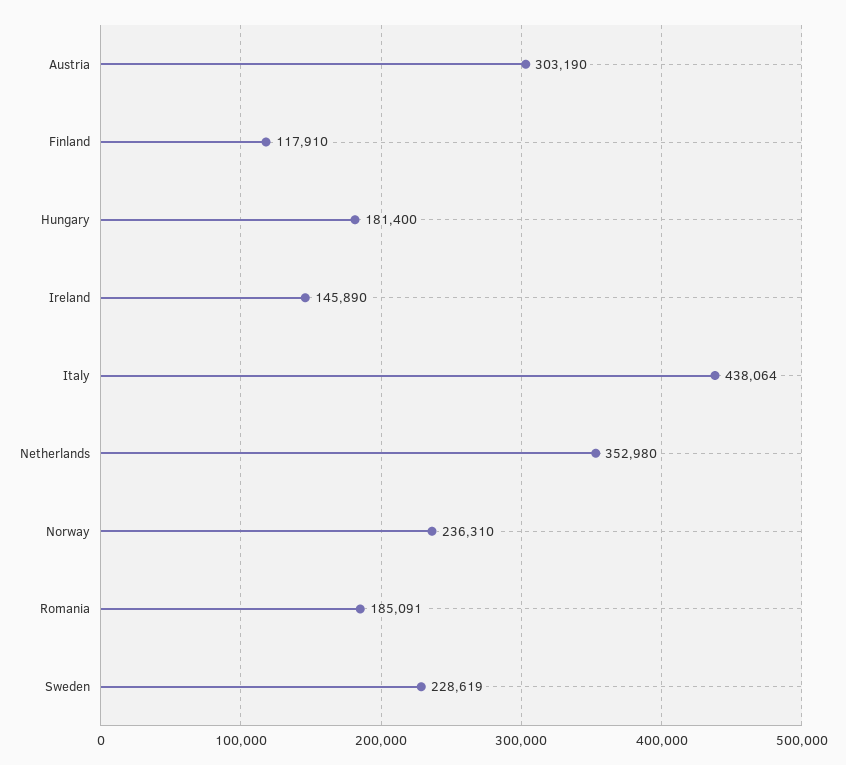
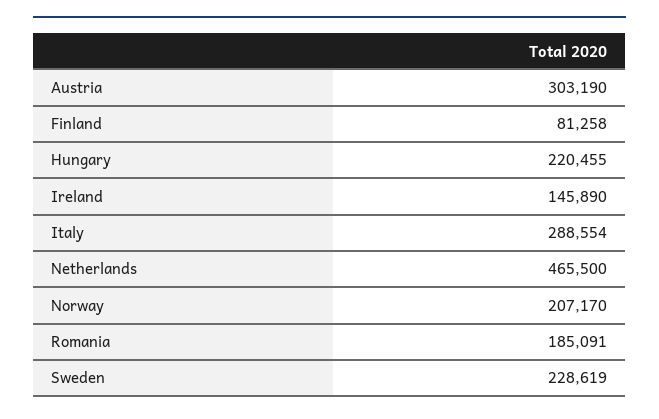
  {
    "Austria": 303190,
-   "Finland": 117910,
+   "Finland": 81258,
-   "Hungary": 181400,
+   "Hungary": 220455,
    "Ireland": 145890,
-   "Italy": 438064,
+   "Italy": 288554,
-   "Netherlands": 352980,
+   "Netherlands": 465500,
-   "Norway": 236310,
+   "Norway": 207170,
    "Romania": 185091,
    "Sweden": 228619
  }

